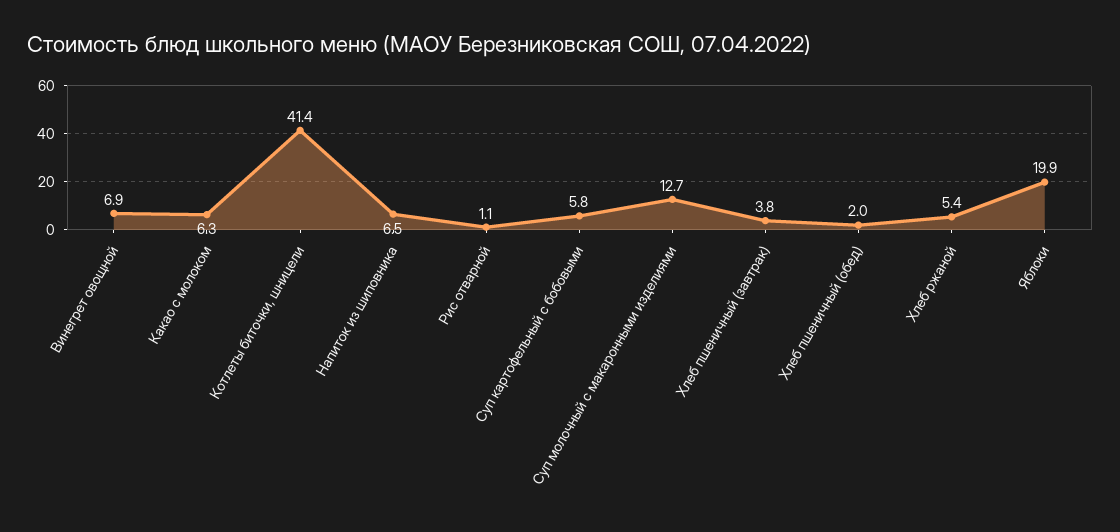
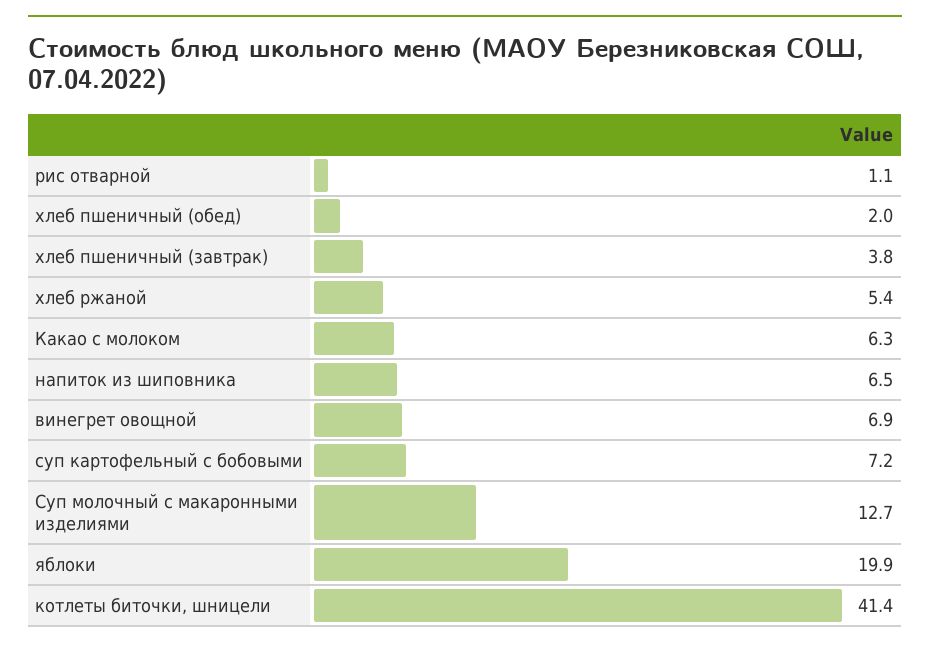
  {
    "Винегрет овощной": 6.9,
    "Какао с молоком": 6.3,
    "Котлеты биточки, шницели": 41.4,
    "Напиток из шиповника": 6.5,
    "Рис отварной": 1.1,
-   "Суп картофельный с бобовыми": 5.8,
+   "Суп картофельный с бобовыми": 7.2,
    "Суп молочный с макаронными изделиями": 12.7,
    "Хлеб пшеничный (завтрак)": 3.8,
    "Хлеб пшеничный (обед)": 2,
    "Хлеб ржаной": 5.4,
    "Яблоки": 19.9
  }

